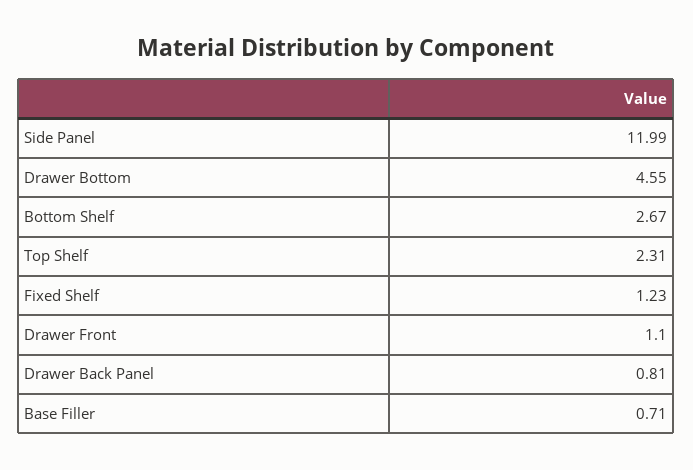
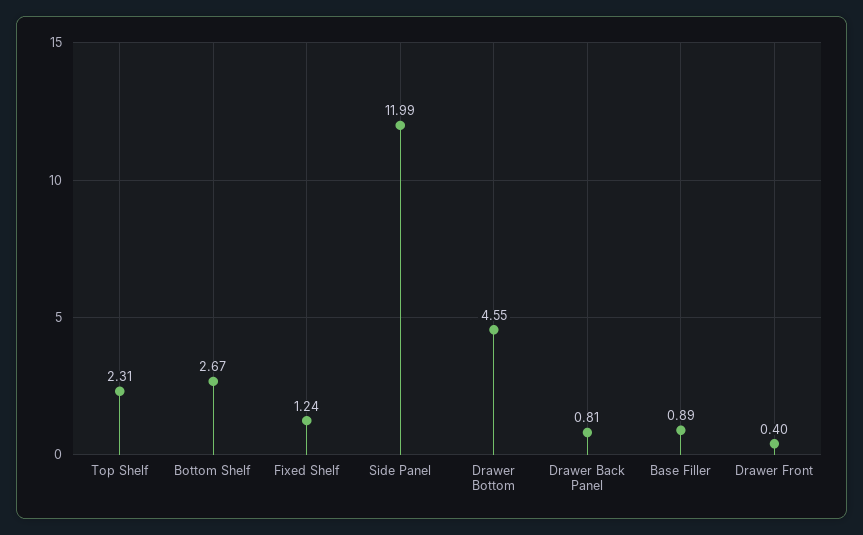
  {
    "Side Panel": 11.99,
    "Drawer Bottom": 4.55,
    "Bottom Shelf": 2.67,
    "Top Shelf": 2.31,
-   "Fixed Shelf": 1.23,
+   "Fixed Shelf": 1.24,
-   "Drawer Front": 1.1,
+   "Drawer Front": 0.4,
    "Drawer Back Panel": 0.81,
-   "Base Filler": 0.71
+   "Base Filler": 0.89
  }

